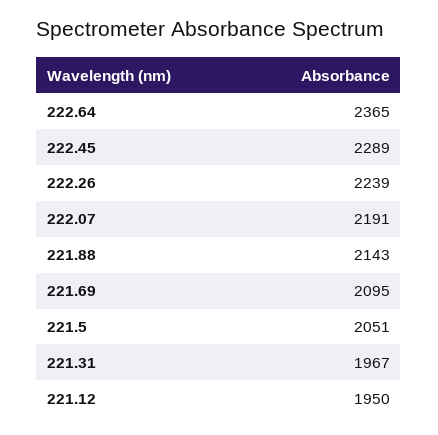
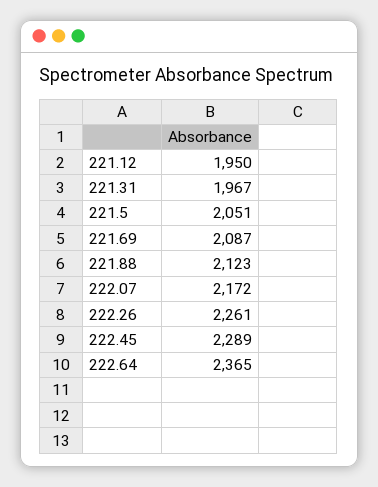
  {
    "222.64": 2365,
    "222.45": 2289,
-   "222.26": 2239,
+   "222.26": 2261,
-   "222.07": 2191,
+   "222.07": 2172,
-   "221.88": 2143,
+   "221.88": 2123,
-   "221.69": 2095,
+   "221.69": 2087,
    "221.5": 2051,
    "221.31": 1967,
    "221.12": 1950
  }

